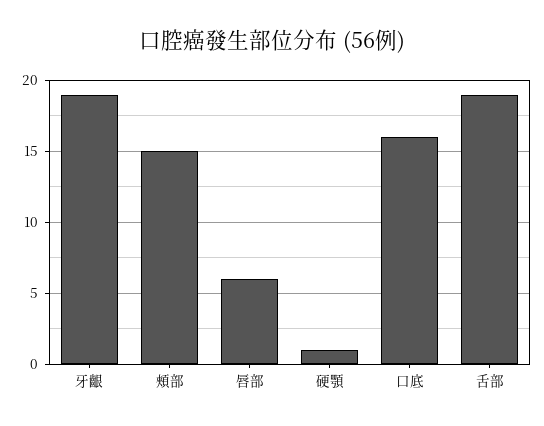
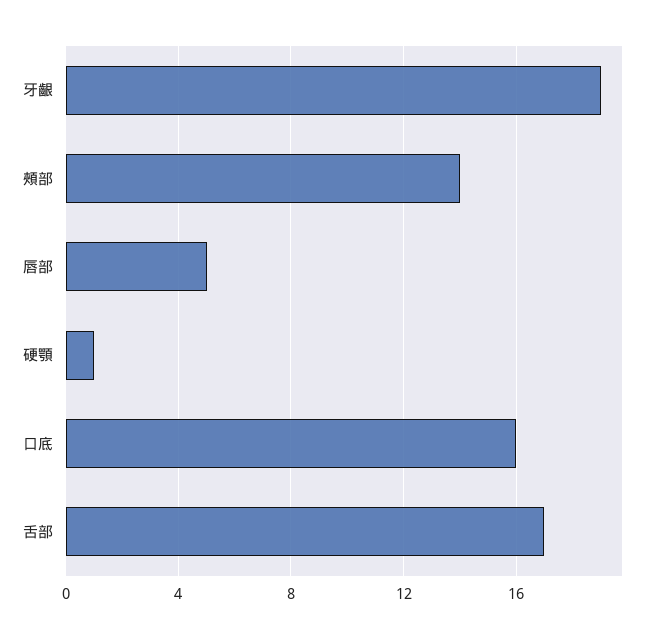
  {
    "牙齦": 19,
-   "頰部": 15,
+   "頰部": 14,
-   "唇部": 6,
+   "唇部": 5,
    "硬顎": 1,
    "口底": 16,
-   "舌部": 19
+   "舌部": 17
  }

